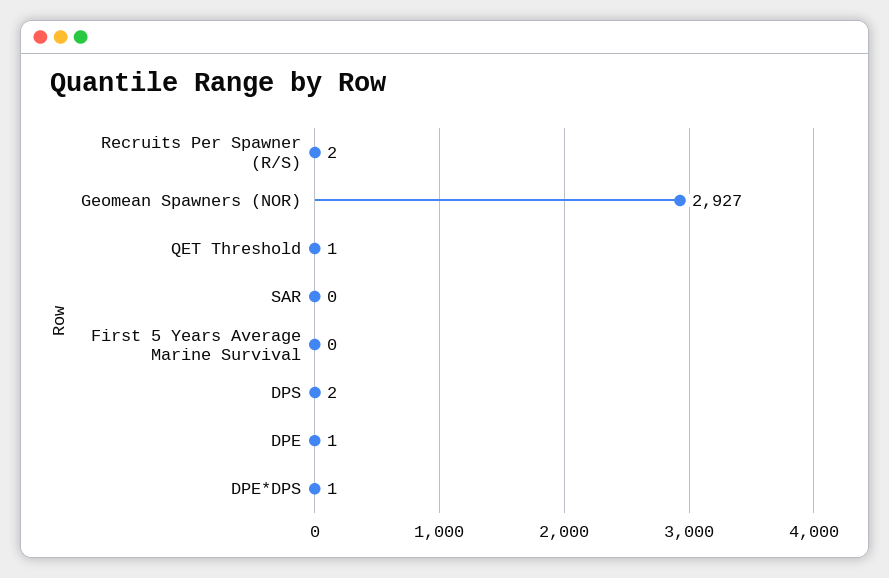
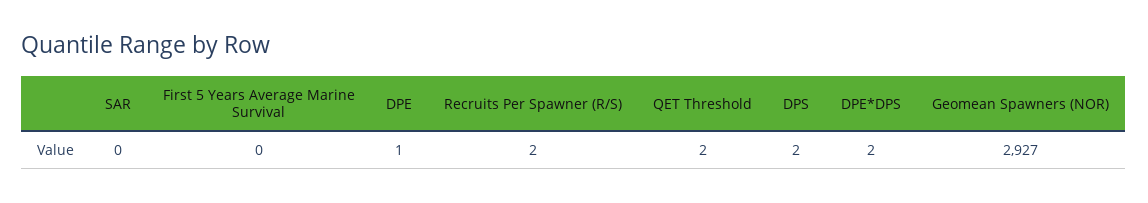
  {
    "Recruits Per Spawner (R/S)": 2,
    "Geomean Spawners (NOR)": 2927,
-   "QET Threshold": 1,
+   "QET Threshold": 2,
    "SAR": 0,
    "First 5 Years Average Marine Survival": 0,
    "DPS": 2,
    "DPE": 1,
-   "DPE*DPS": 1
+   "DPE*DPS": 2
  }

